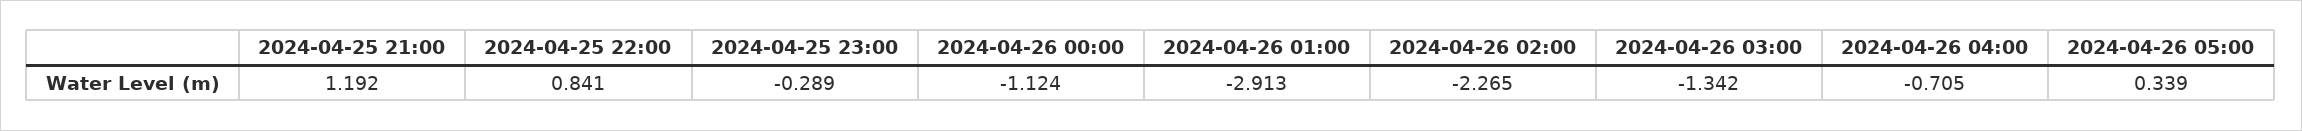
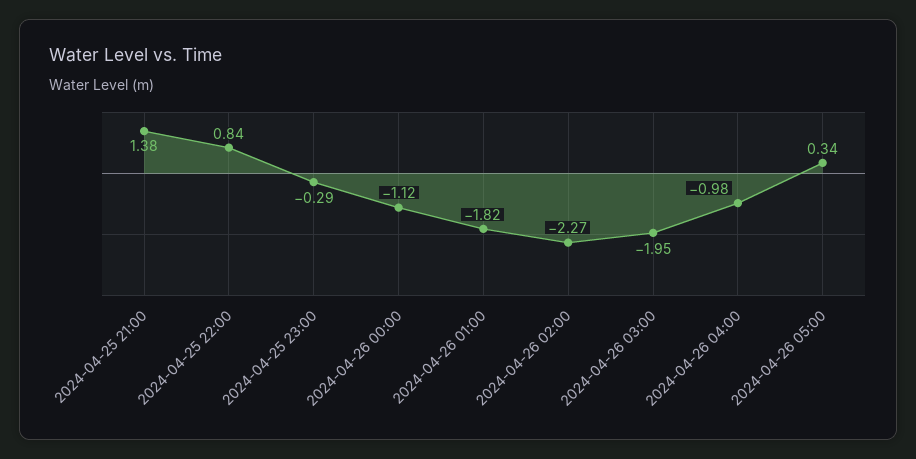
  {
-   "2024-04-25 21:00": 1.192,
+   "2024-04-25 21:00": 1.38,
    "2024-04-25 22:00": 0.841,
    "2024-04-25 23:00": -0.289,
    "2024-04-26 00:00": -1.124,
-   "2024-04-26 01:00": -2.913,
+   "2024-04-26 01:00": -1.82,
    "2024-04-26 02:00": -2.265,
-   "2024-04-26 03:00": -1.342,
+   "2024-04-26 03:00": -1.95,
-   "2024-04-26 04:00": -0.705,
+   "2024-04-26 04:00": -0.98,
    "2024-04-26 05:00": 0.339
  }

